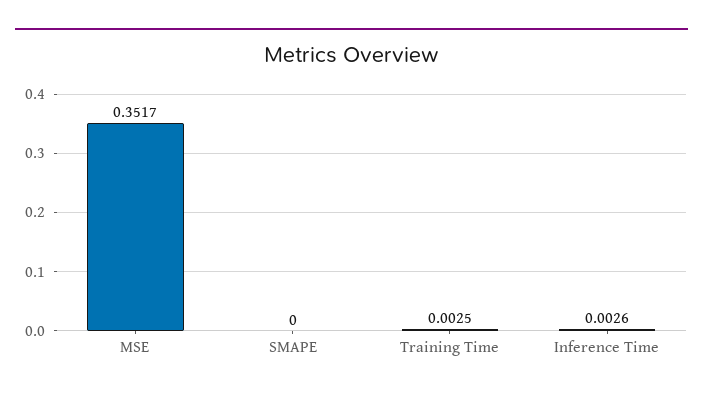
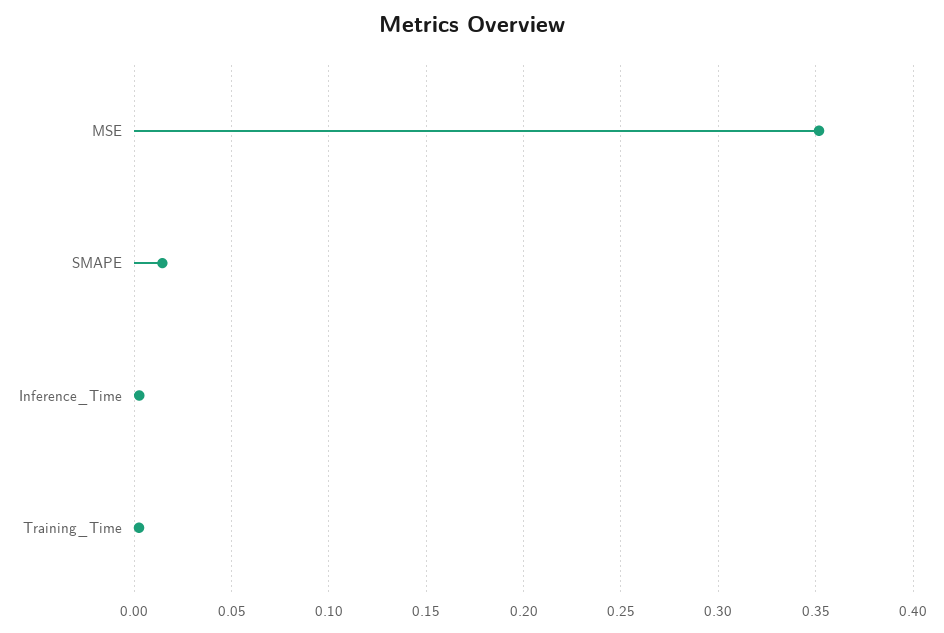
  {
    "MSE": 0.3517,
-   "SMAPE": 0,
+   "SMAPE": 0.015,
    "Training Time": 0.0025,
    "Inference Time": 0.0026
  }

